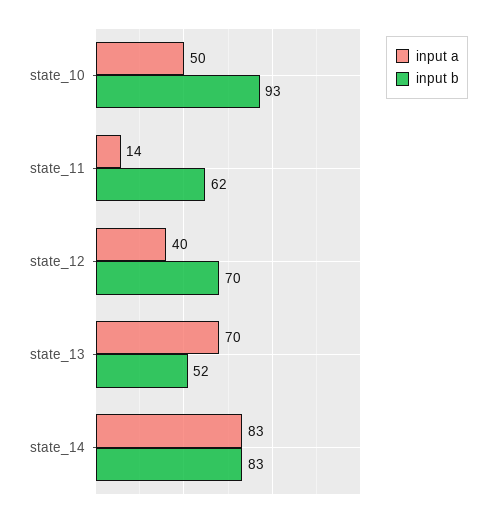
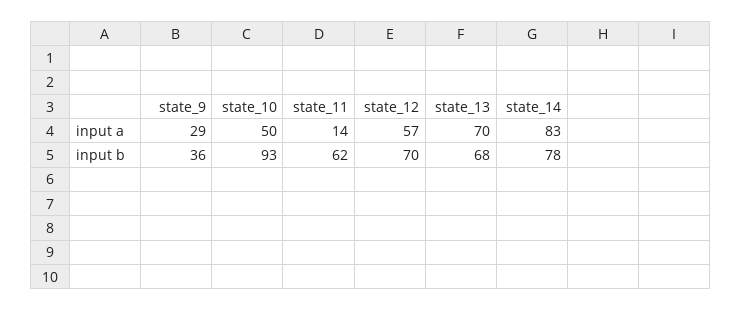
  {
    "input a": {
      "state_10": 50,
      "state_11": 14,
-     "state_12": 40,
+     "state_12": 57,
      "state_13": 70,
-     "state_14": 83
+     "state_14": 83,
+     "state_9": 29
    },
    "input b": {
      "state_10": 93,
      "state_11": 62,
      "state_12": 70,
-     "state_13": 52,
+     "state_13": 68,
-     "state_14": 83
+     "state_14": 78,
+     "state_9": 36
    }
  }

